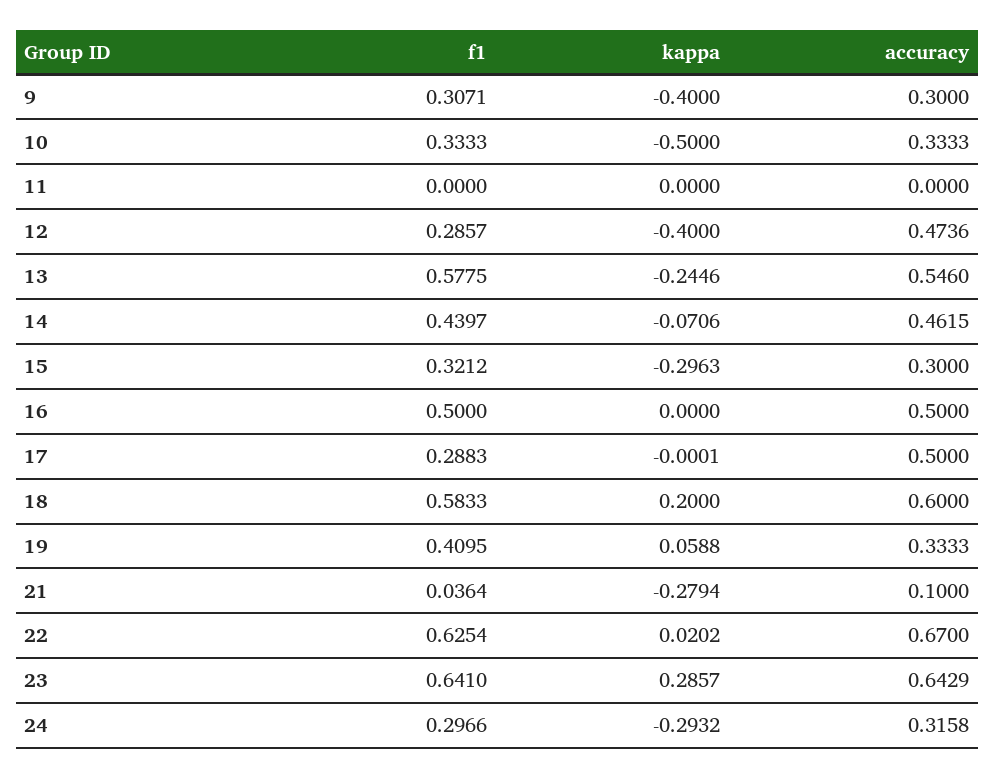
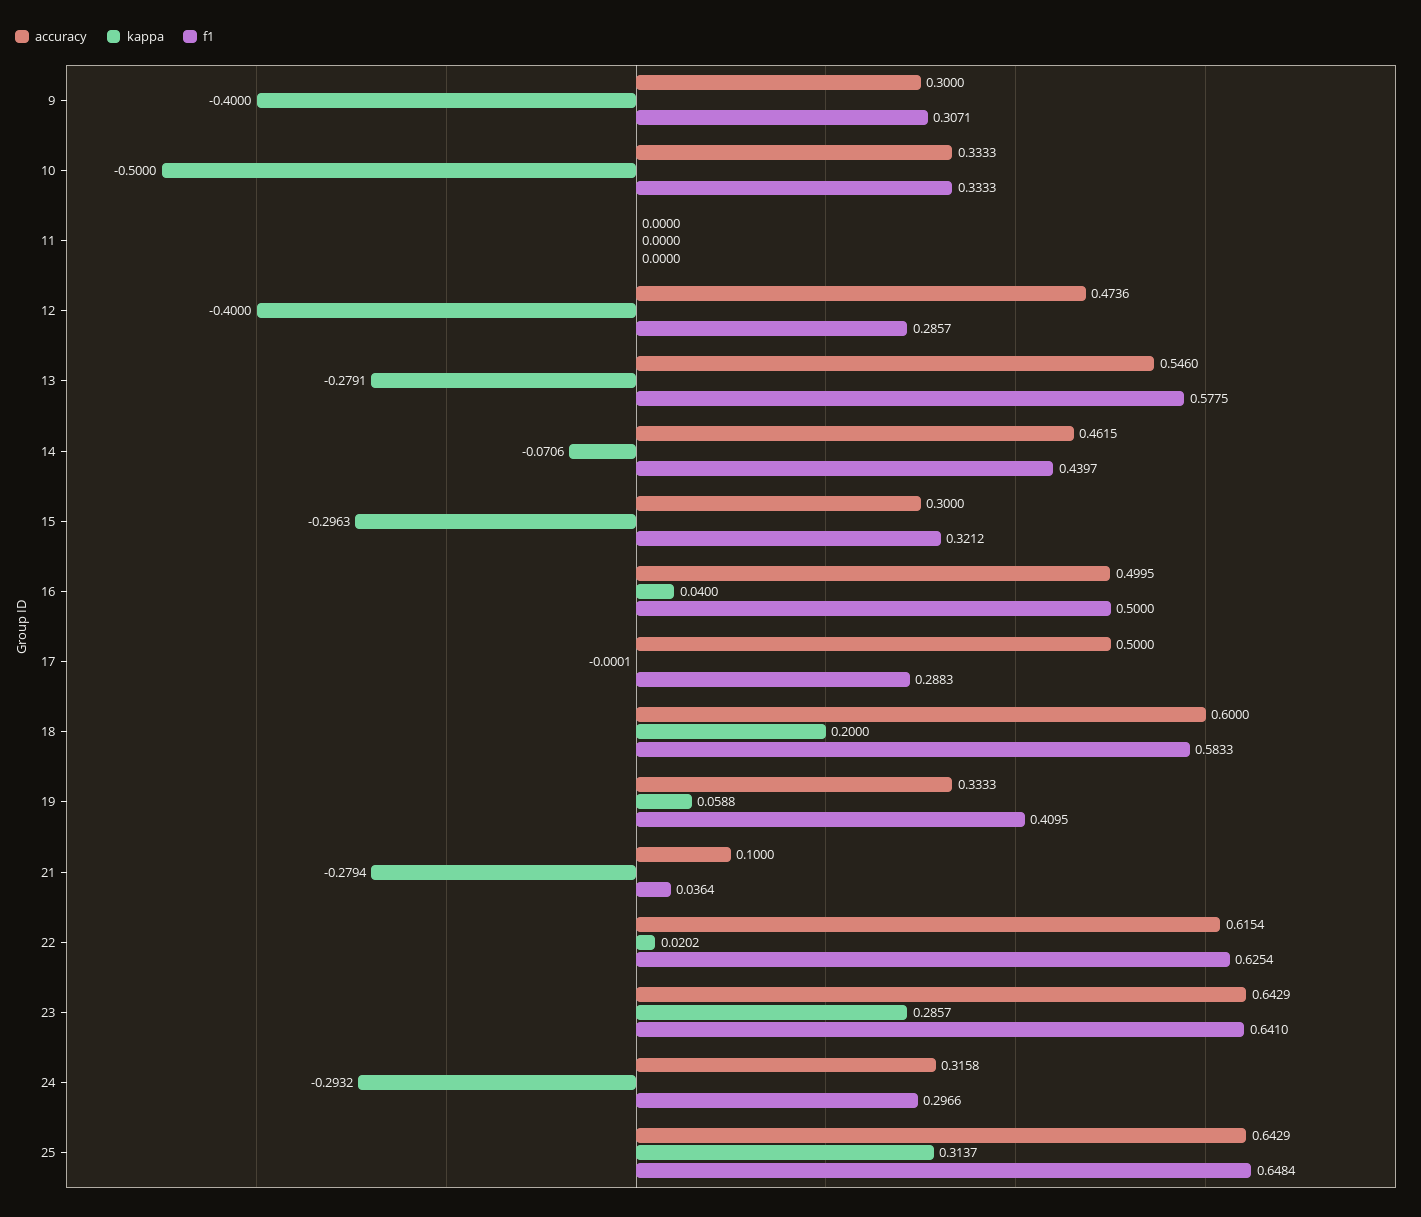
  {
    "f1": {
      "9": 0.3071,
      "10": 0.3333,
      "11": 0,
      "12": 0.2857,
      "13": 0.5775,
      "14": 0.4397,
      "15": 0.3212,
      "16": 0.5,
      "17": 0.2883,
      "18": 0.5833,
      "19": 0.4095,
      "21": 0.0364,
      "22": 0.6254,
      "23": 0.641,
-     "24": 0.2966
+     "24": 0.2966,
+     "25": 0.6484
    },
    "kappa": {
      "9": -0.4,
      "10": -0.5,
      "11": 0,
      "12": -0.4,
-     "13": -0.2446,
+     "13": -0.2791,
      "14": -0.0706,
      "15": -0.2963,
-     "16": 0,
+     "16": 0.04,
      "17": -0.0001,
      "18": 0.2,
      "19": 0.0588,
      "21": -0.2794,
      "22": 0.0202,
      "23": 0.2857,
-     "24": -0.2932
+     "24": -0.2932,
+     "25": 0.3137
    },
    "accuracy": {
      "9": 0.3,
      "10": 0.3333,
      "11": 0,
      "12": 0.4736,
      "13": 0.546,
      "14": 0.4615,
      "15": 0.3,
-     "16": 0.5,
+     "16": 0.4995,
      "17": 0.5,
      "18": 0.6,
      "19": 0.3333,
      "21": 0.1,
-     "22": 0.67,
+     "22": 0.6154,
      "23": 0.6429,
-     "24": 0.3158
+     "24": 0.3158,
+     "25": 0.6429
    }
  }

